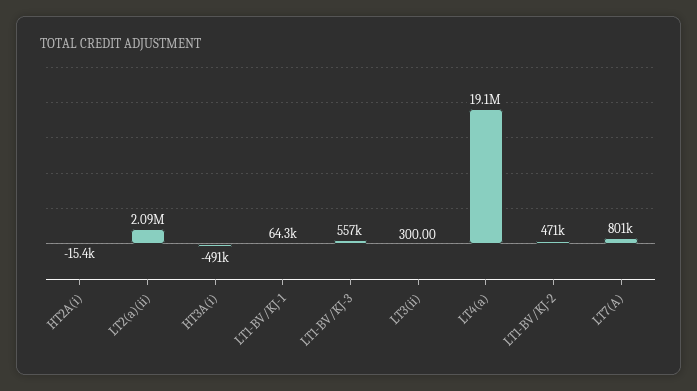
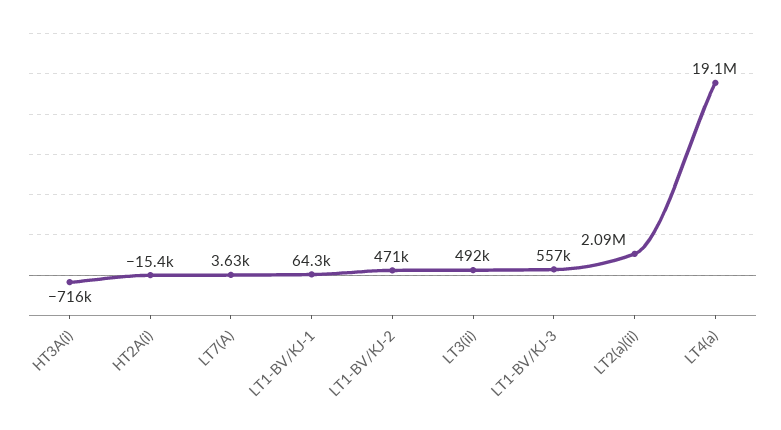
  {
    "HT2A(i)": -15400,
    "LT2(a)(ii)": 2090000,
-   "HT3A(i)": -491000,
+   "HT3A(i)": -716000,
    "LT1-BV/KJ-1": 64300,
    "LT1-BV/KJ-3": 557000,
-   "LT3(ii)": 300,
+   "LT3(ii)": 492000,
    "LT4(a)": 19100000,
    "LT1-BV/KJ-2": 471000,
-   "LT7(A)": 801000
+   "LT7(A)": 3630
  }

